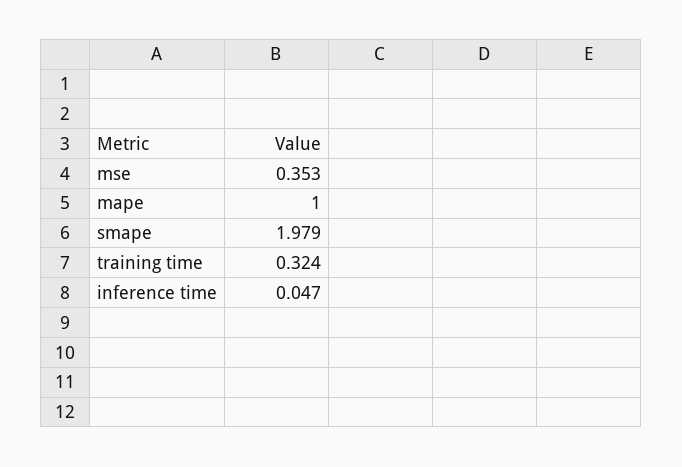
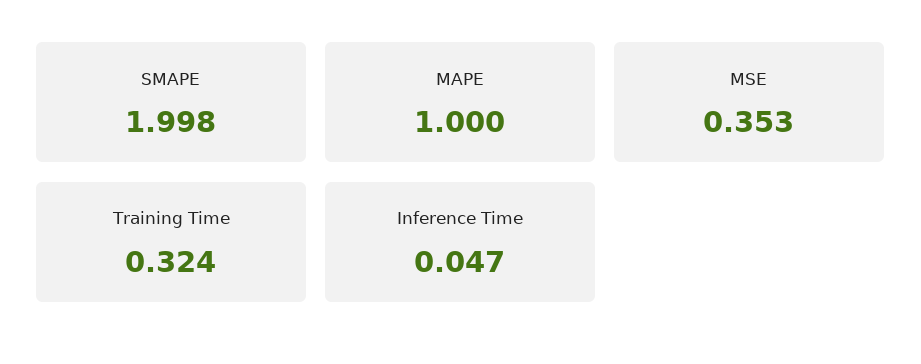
  {
    "mse": 0.353,
    "mape": 1,
-   "smape": 1.979,
+   "smape": 1.998,
    "training time": 0.324,
    "inference time": 0.047
  }

